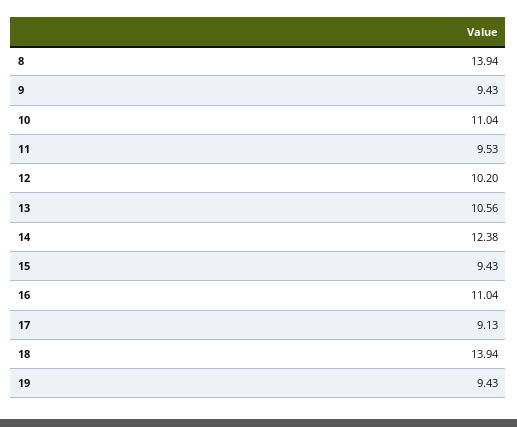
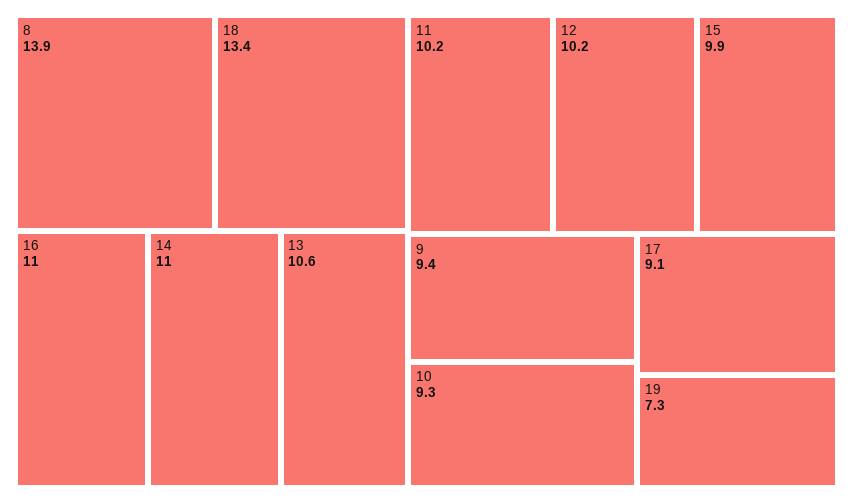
  {
    "8": 13.94,
    "9": 9.43,
-   "10": 11.04,
+   "10": 9.3,
-   "11": 9.53,
+   "11": 10.2,
    "12": 10.2,
    "13": 10.56,
-   "14": 12.38,
+   "14": 11,
-   "15": 9.43,
+   "15": 9.9,
    "16": 11.04,
    "17": 9.13,
-   "18": 13.94,
+   "18": 13.4,
-   "19": 9.43
+   "19": 7.3
  }

